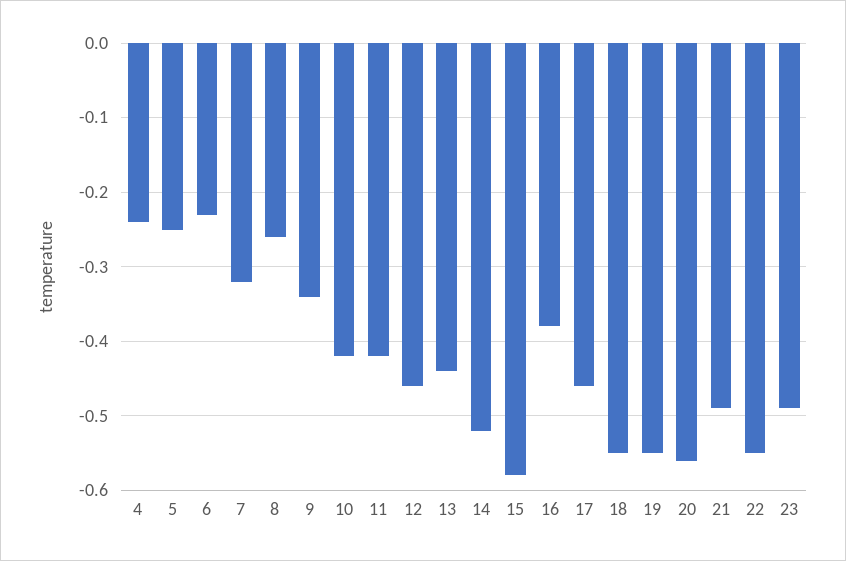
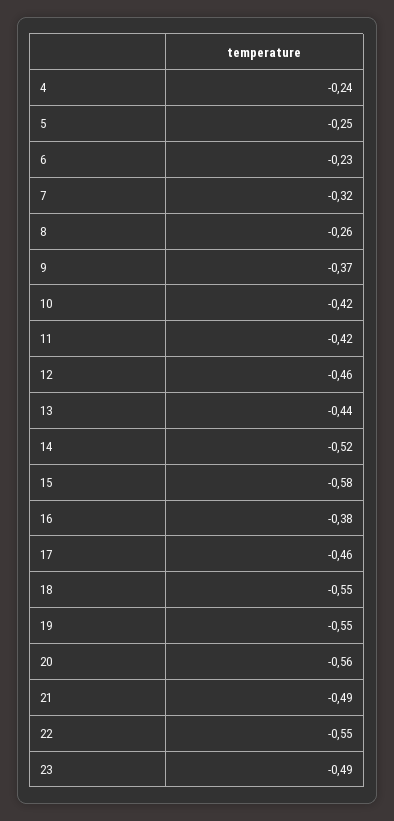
  {
    "4": -0.24,
    "5": -0.25,
    "6": -0.23,
    "7": -0.32,
    "8": -0.26,
-   "9": -0.34,
+   "9": -0.37,
    "10": -0.42,
    "11": -0.42,
    "12": -0.46,
    "13": -0.44,
    "14": -0.52,
    "15": -0.58,
    "16": -0.38,
    "17": -0.46,
    "18": -0.55,
    "19": -0.55,
    "20": -0.56,
    "21": -0.49,
    "22": -0.55,
    "23": -0.49
  }

